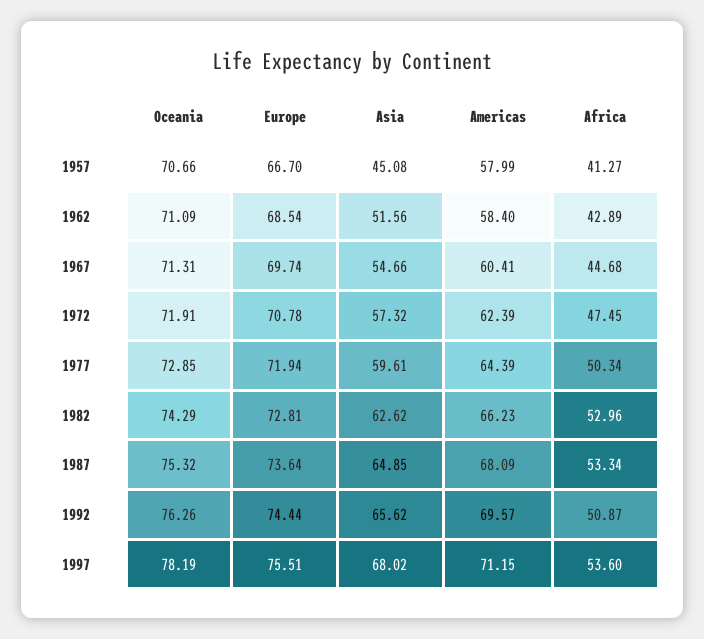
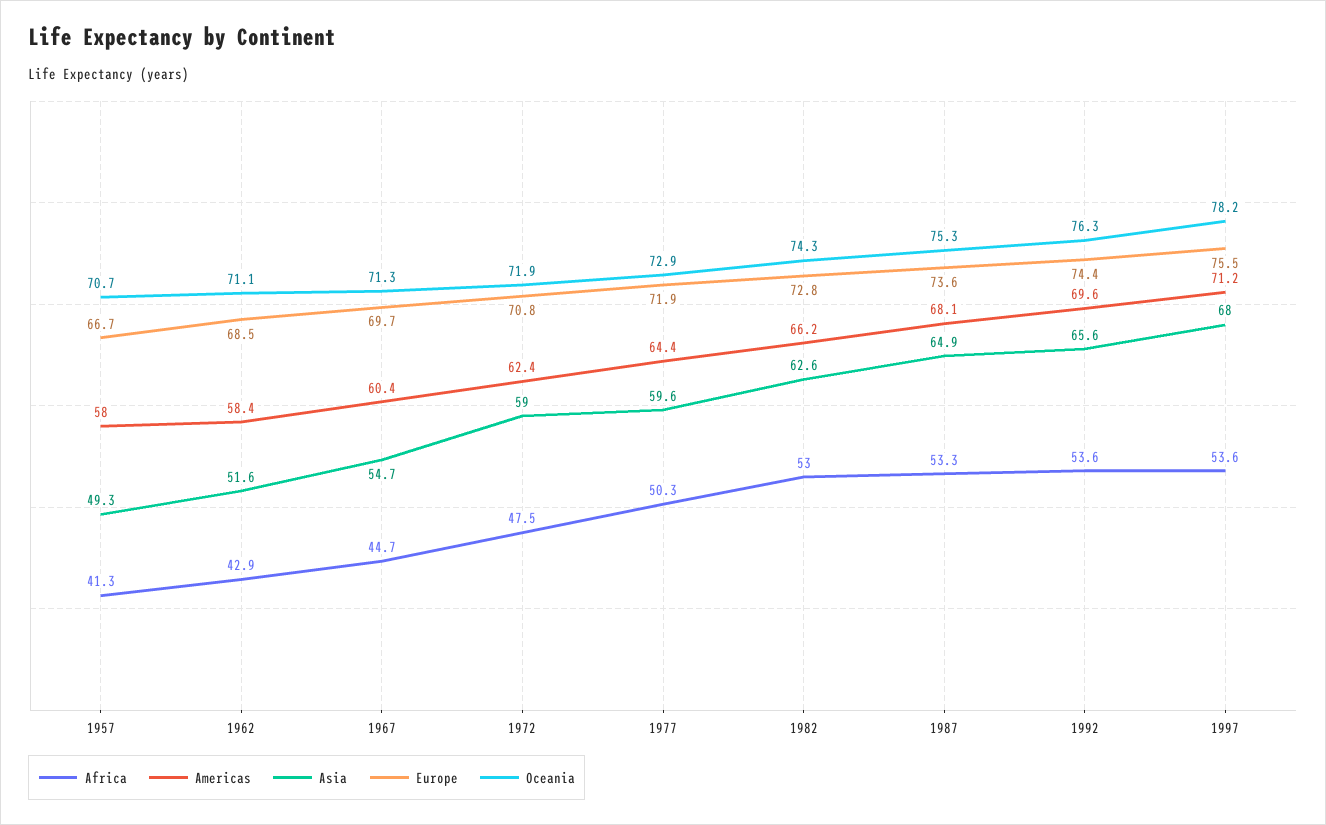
  {
    "Oceania": {
      "1957": 70.66,
      "1962": 71.09,
      "1967": 71.31,
      "1972": 71.91,
      "1977": 72.85,
      "1982": 74.29,
      "1987": 75.32,
      "1992": 76.26,
      "1997": 78.19
    },
    "Europe": {
      "1957": 66.7,
      "1962": 68.54,
      "1967": 69.74,
      "1972": 70.78,
      "1977": 71.94,
      "1982": 72.81,
      "1987": 73.64,
      "1992": 74.44,
      "1997": 75.51
    },
    "Asia": {
-     "1957": 45.08,
+     "1957": 49.3,
      "1962": 51.56,
      "1967": 54.66,
-     "1972": 57.32,
+     "1972": 59,
      "1977": 59.61,
      "1982": 62.62,
      "1987": 64.85,
      "1992": 65.62,
      "1997": 68.02
    },
    "Americas": {
      "1957": 57.99,
      "1962": 58.4,
      "1967": 60.41,
      "1972": 62.39,
      "1977": 64.39,
      "1982": 66.23,
      "1987": 68.09,
      "1992": 69.57,
      "1997": 71.15
    },
    "Africa": {
      "1957": 41.27,
      "1962": 42.89,
      "1967": 44.68,
      "1972": 47.45,
      "1977": 50.34,
      "1982": 52.96,
      "1987": 53.34,
-     "1992": 50.87,
+     "1992": 53.6,
      "1997": 53.6
    }
  }

